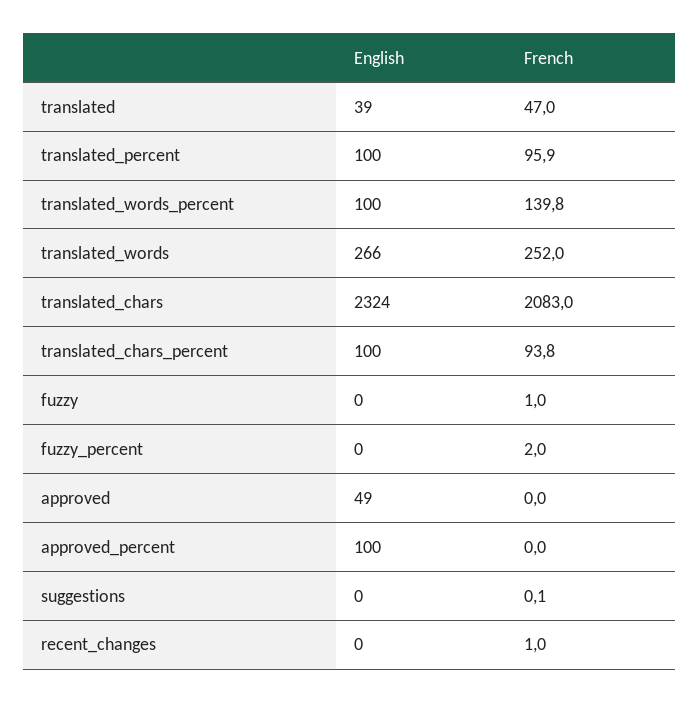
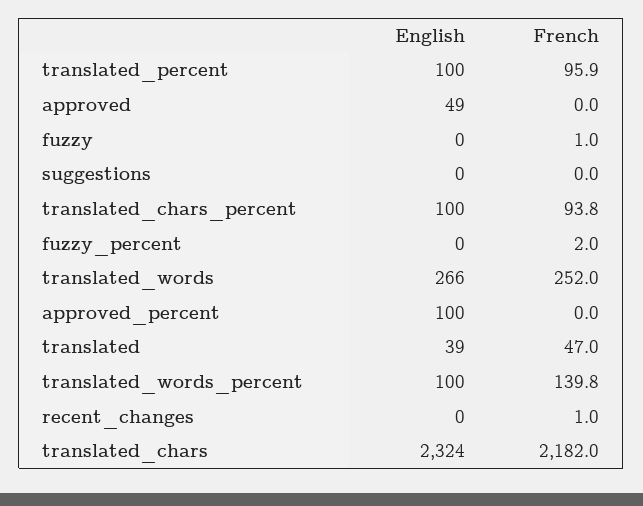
  {
    "English": {
      "translated": 39,
      "translated_percent": 100,
      "translated_words_percent": 100,
      "translated_words": 266,
      "translated_chars": 2324,
      "translated_chars_percent": 100,
      "fuzzy": 0,
      "fuzzy_percent": 0,
      "approved": 49,
      "approved_percent": 100,
      "suggestions": 0,
      "recent_changes": 0
    },
    "French": {
      "translated": 47,
      "translated_percent": 95.9,
      "translated_words_percent": 139.8,
      "translated_words": 252,
-     "translated_chars": 2083,
+     "translated_chars": 2182,
      "translated_chars_percent": 93.8,
      "fuzzy": 1,
      "fuzzy_percent": 2,
      "approved": 0,
      "approved_percent": 0,
-     "suggestions": 0.1,
+     "suggestions": 0,
      "recent_changes": 1
    }
  }

